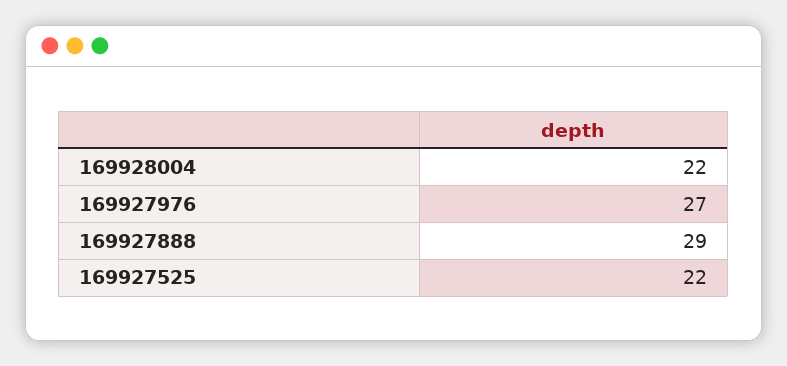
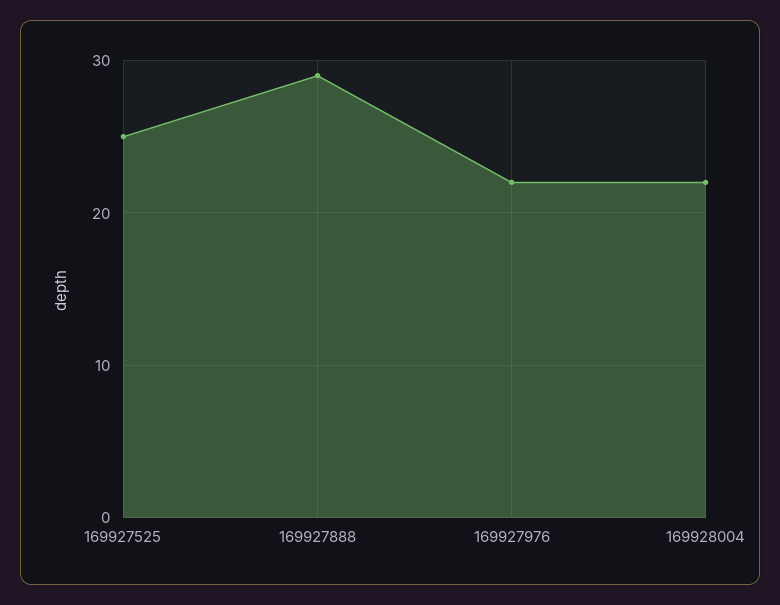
  {
    "169928004": 22,
-   "169927976": 27,
+   "169927976": 22,
    "169927888": 29,
-   "169927525": 22
+   "169927525": 25
  }

